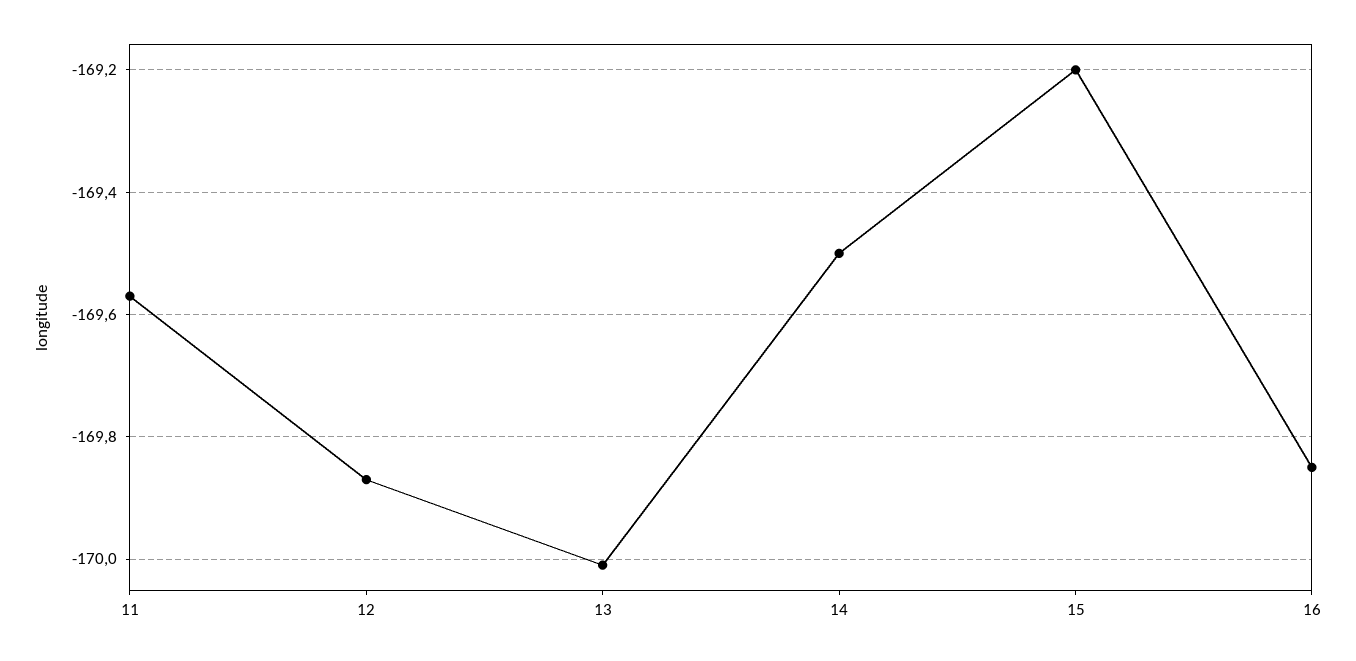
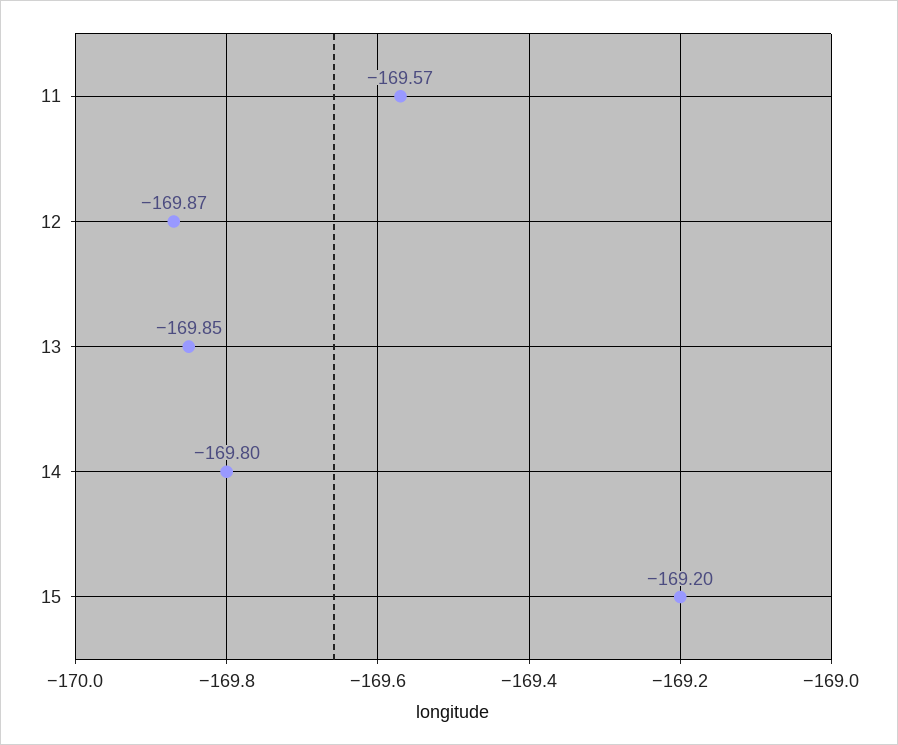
  {
    "11": -169.57,
    "12": -169.87,
-   "13": -170,
+   "13": -169.85,
-   "14": -169.5,
+   "14": -169.8,
-   "15": -169.2,
+   "15": -169.2
-   "16": -169.85
  }

